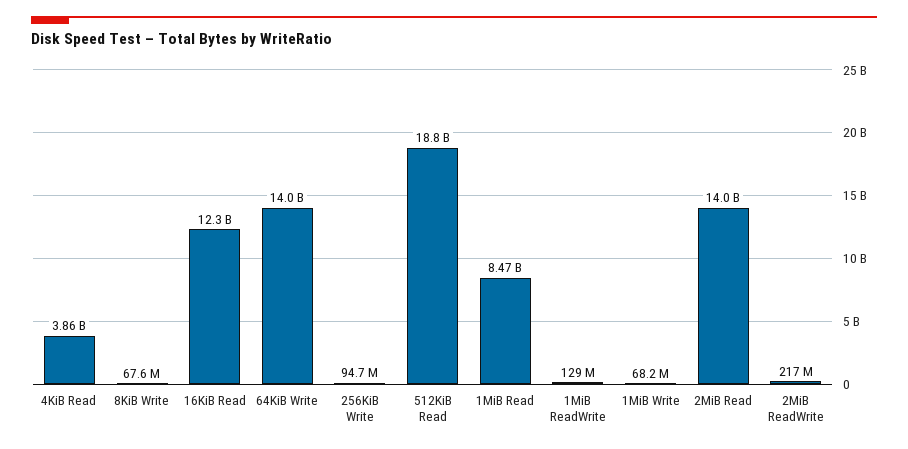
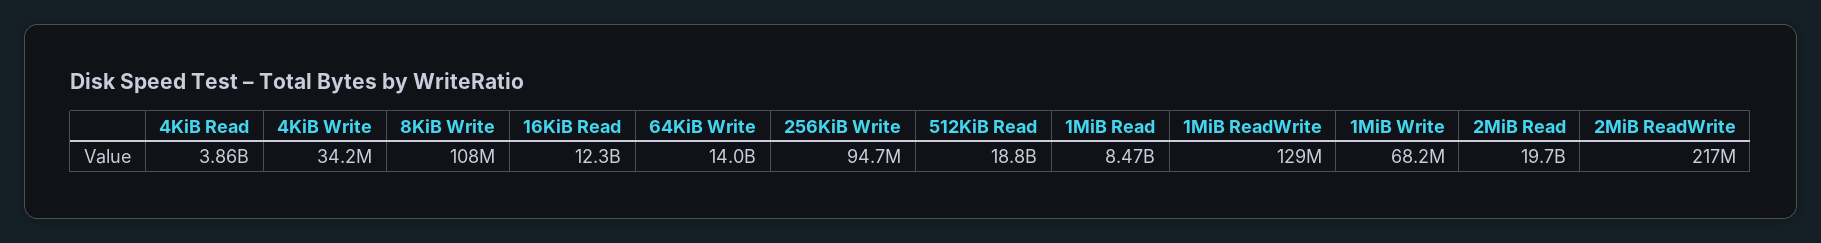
  {
    "4KiB Read": 3860000000,
-   "8KiB Write": 67600000,
+   "8KiB Write": 108000000,
    "16KiB Read": 12300000000,
    "64KiB Write": 14000000000,
    "256KiB Write": 94700000,
    "512KiB Read": 18800000000,
    "1MiB Read": 8470000000,
    "1MiB ReadWrite": 129000000,
    "1MiB Write": 68200000,
-   "2MiB Read": 14000000000,
+   "2MiB Read": 19700000000,
-   "2MiB ReadWrite": 217000000
+   "2MiB ReadWrite": 217000000,
+   "4KiB Write": 34200000
  }

